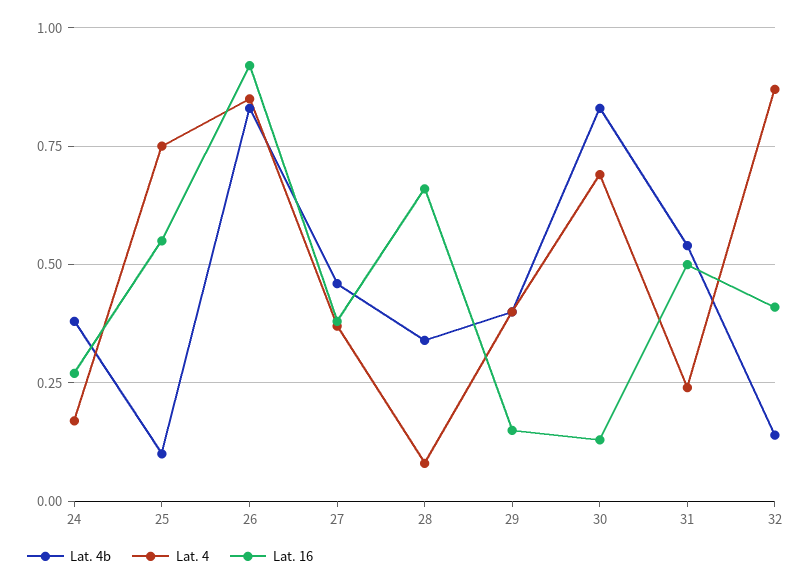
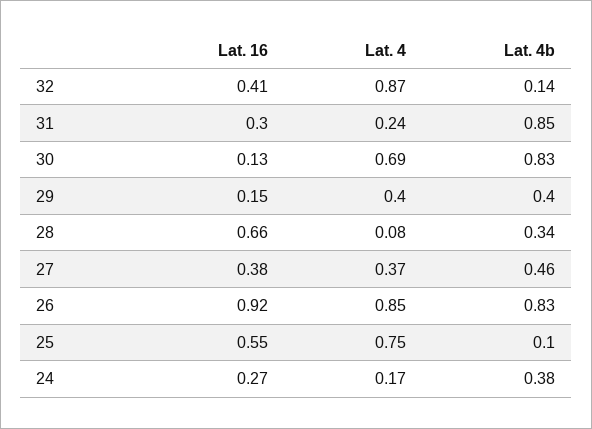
  {
    "Lat. 4b": {
      "24": 0.38,
      "25": 0.1,
      "26": 0.83,
      "27": 0.46,
      "28": 0.34,
      "29": 0.4,
      "30": 0.83,
-     "31": 0.55,
+     "31": 0.85,
      "32": 0.14
    },
    "Lat. 4": {
      "24": 0.17,
      "25": 0.75,
      "26": 0.85,
      "27": 0.37,
      "28": 0.08,
      "29": 0.4,
      "30": 0.69,
      "31": 0.24,
      "32": 0.87
    },
    "Lat. 16": {
      "24": 0.27,
      "25": 0.55,
      "26": 0.92,
      "27": 0.38,
      "28": 0.66,
      "29": 0.15,
      "30": 0.13,
-     "31": 0.5,
+     "31": 0.3,
      "32": 0.41
    }
  }

